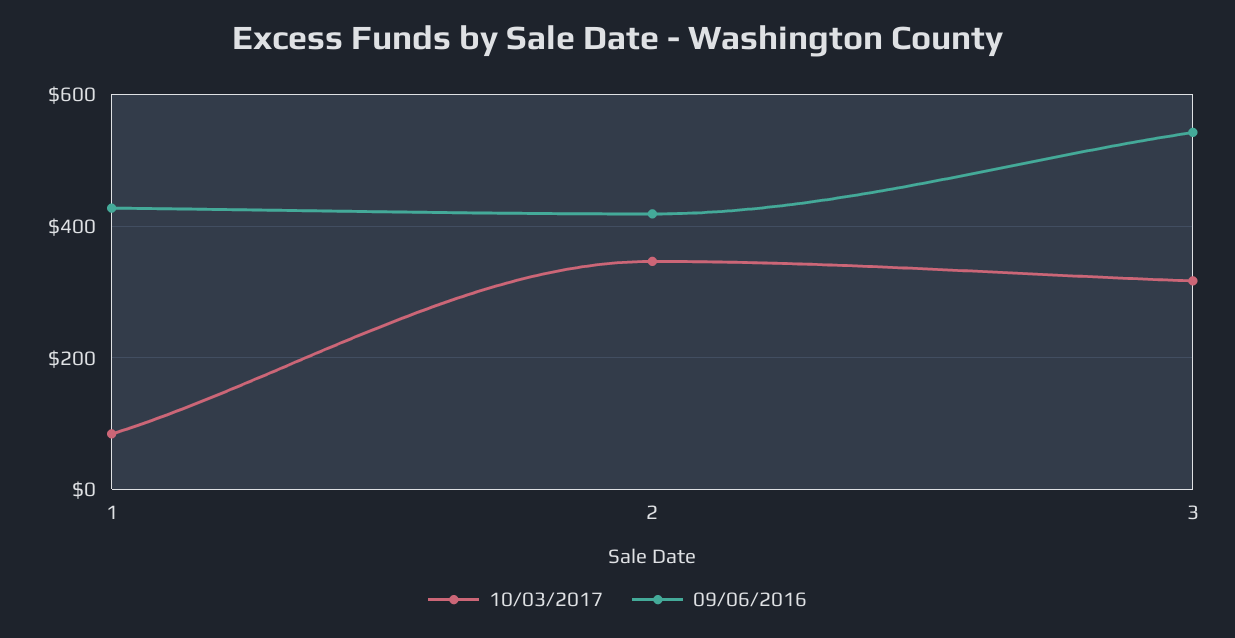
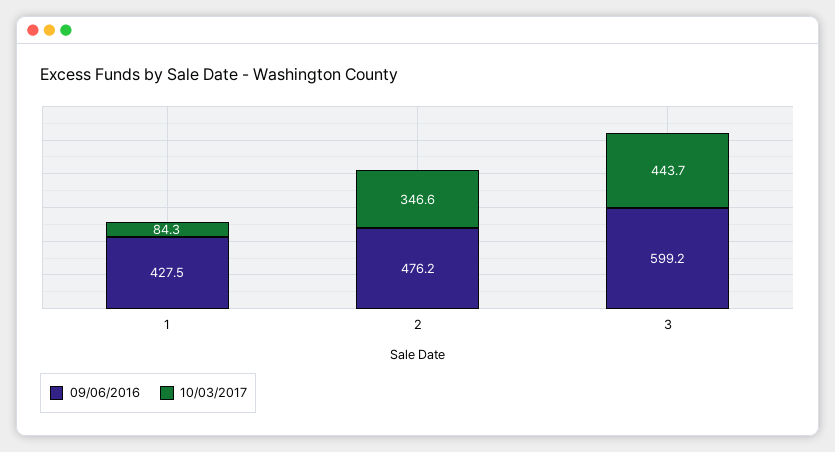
  {
    "10/03/2017": {
      "1": 84.3,
      "2": 346.6,
-     "3": 320
+     "3": 443.7
    },
    "09/06/2016": {
      "1": 427.5,
-     "2": 420,
+     "2": 476.2,
-     "3": 540
+     "3": 599.2
    }
  }

